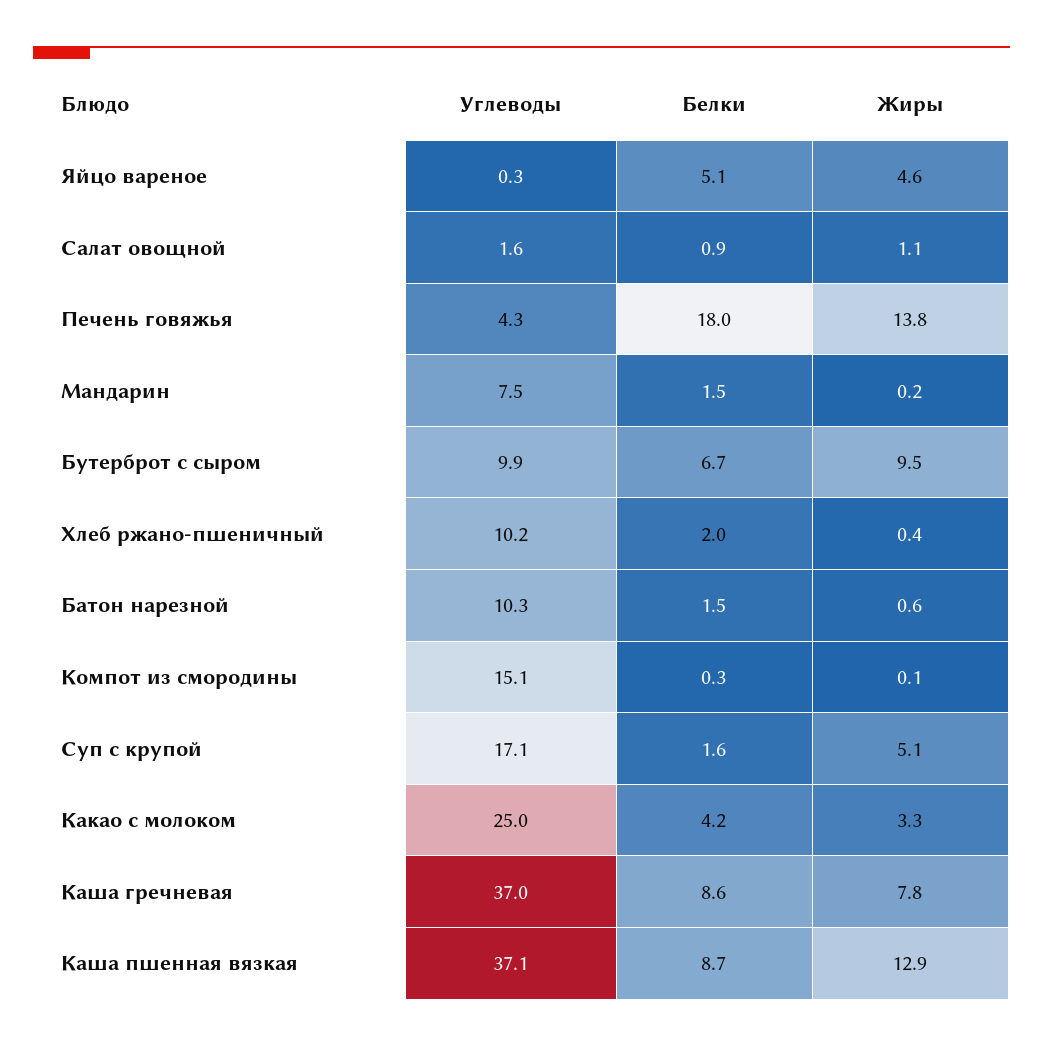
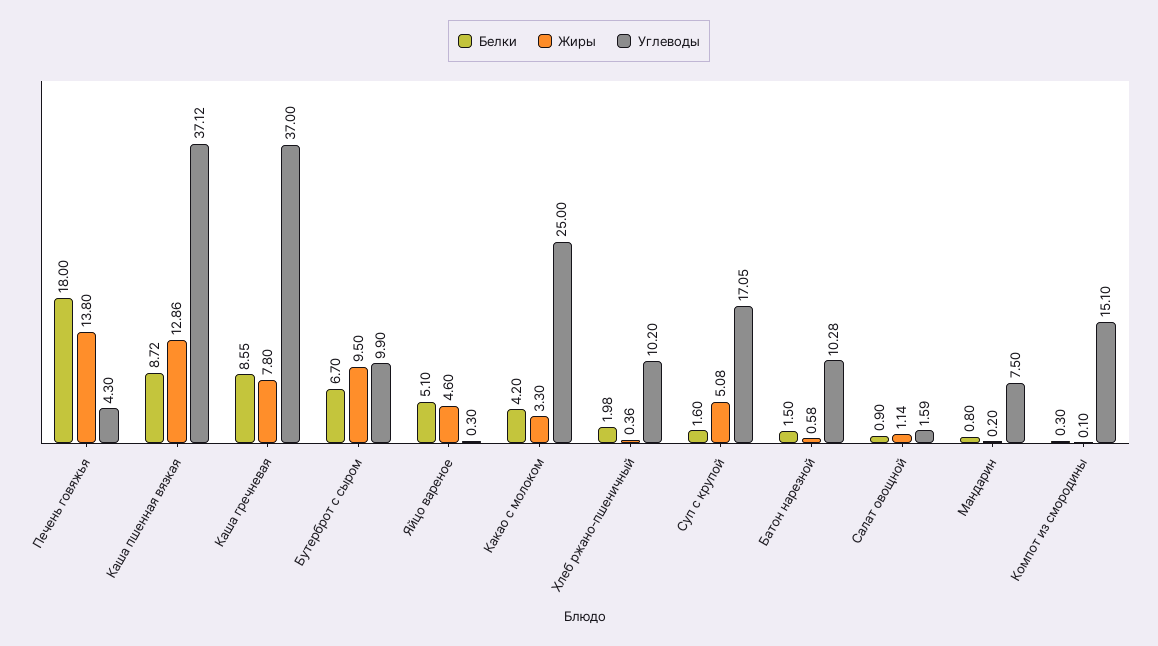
  {
    "Углеводы": {
      "Яйцо вареное": 0.3,
      "Салат овощной": 1.59,
      "Печень говяжья": 4.3,
      "Мандарин": 7.5,
      "Бутерброт с сыром": 9.9,
      "Хлеб ржано-пшеничный": 10.2,
      "Батон нарезной": 10.28,
      "Компот из смородины": 15.1,
      "Суп с крупой": 17.05,
      "Какао с молоком": 25,
      "Каша гречневая": 37,
      "Каша пшенная вязкая": 37.12
    },
    "Белки": {
      "Яйцо вареное": 5.1,
      "Салат овощной": 0.9,
      "Печень говяжья": 18,
-     "Мандарин": 1.5,
+     "Мандарин": 0.8,
      "Бутерброт с сыром": 6.7,
      "Хлеб ржано-пшеничный": 1.98,
      "Батон нарезной": 1.5,
      "Компот из смородины": 0.3,
      "Суп с крупой": 1.6,
      "Какао с молоком": 4.2,
      "Каша гречневая": 8.55,
      "Каша пшенная вязкая": 8.72
    },
    "Жиры": {
      "Яйцо вареное": 4.6,
      "Салат овощной": 1.14,
      "Печень говяжья": 13.8,
      "Мандарин": 0.2,
      "Бутерброт с сыром": 9.5,
      "Хлеб ржано-пшеничный": 0.36,
      "Батон нарезной": 0.58,
      "Компот из смородины": 0.1,
      "Суп с крупой": 5.08,
      "Какао с молоком": 3.3,
      "Каша гречневая": 7.8,
      "Каша пшенная вязкая": 12.86
    }
  }

